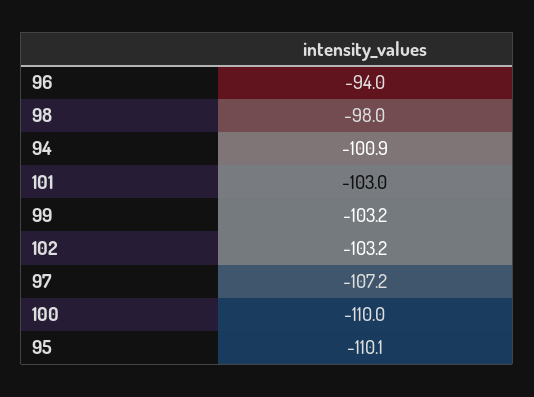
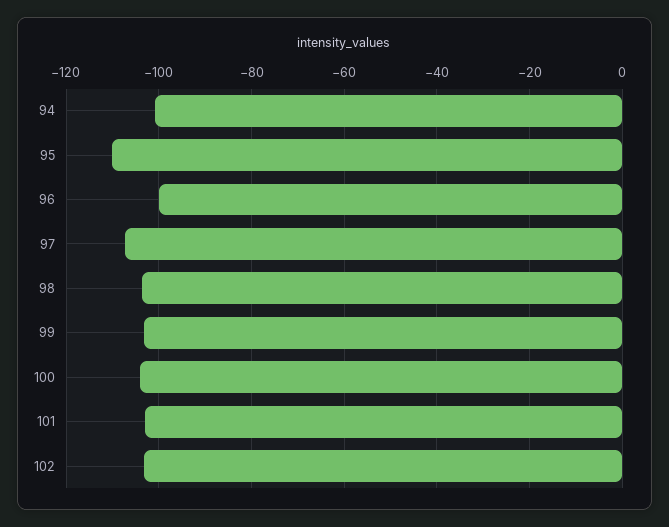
  {
-   "96": -94,
+   "96": -100,
-   "98": -98,
+   "98": -104,
    "94": -100.9,
    "101": -103,
    "99": -103.2,
    "102": -103.2,
    "97": -107.2,
-   "100": -110,
+   "100": -104,
    "95": -110.1
  }

